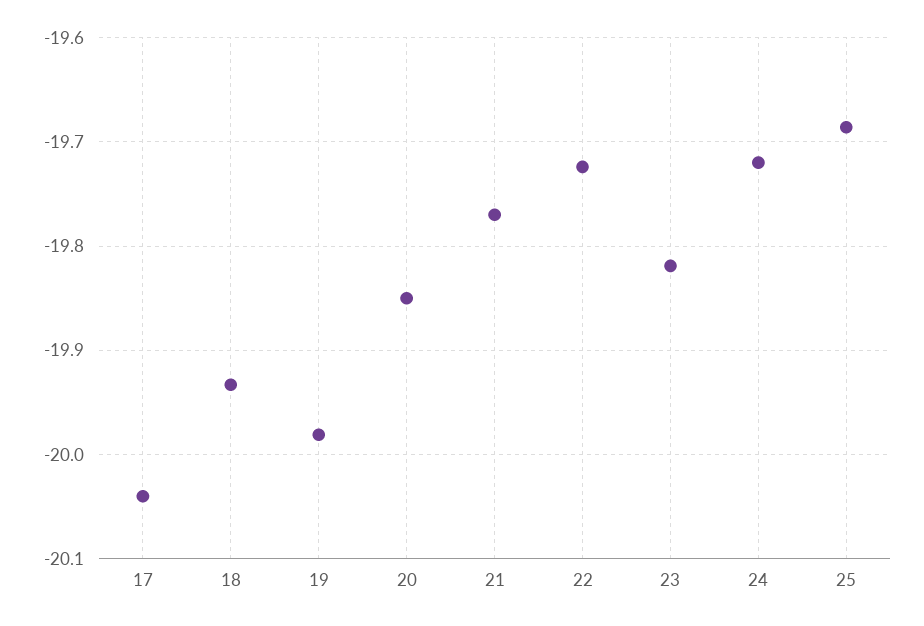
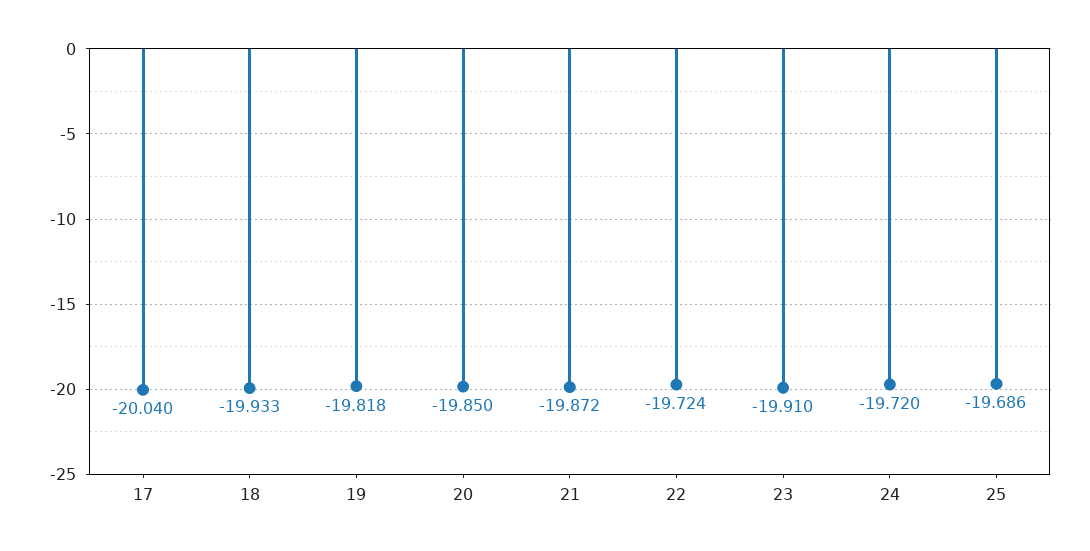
  {
    "17": -20.04,
    "18": -19.933,
-   "19": -19.98,
+   "19": -19.818,
    "20": -19.85,
-   "21": -19.77,
+   "21": -19.872,
    "22": -19.724,
-   "23": -19.82,
+   "23": -19.91,
    "24": -19.72,
    "25": -19.686
  }

